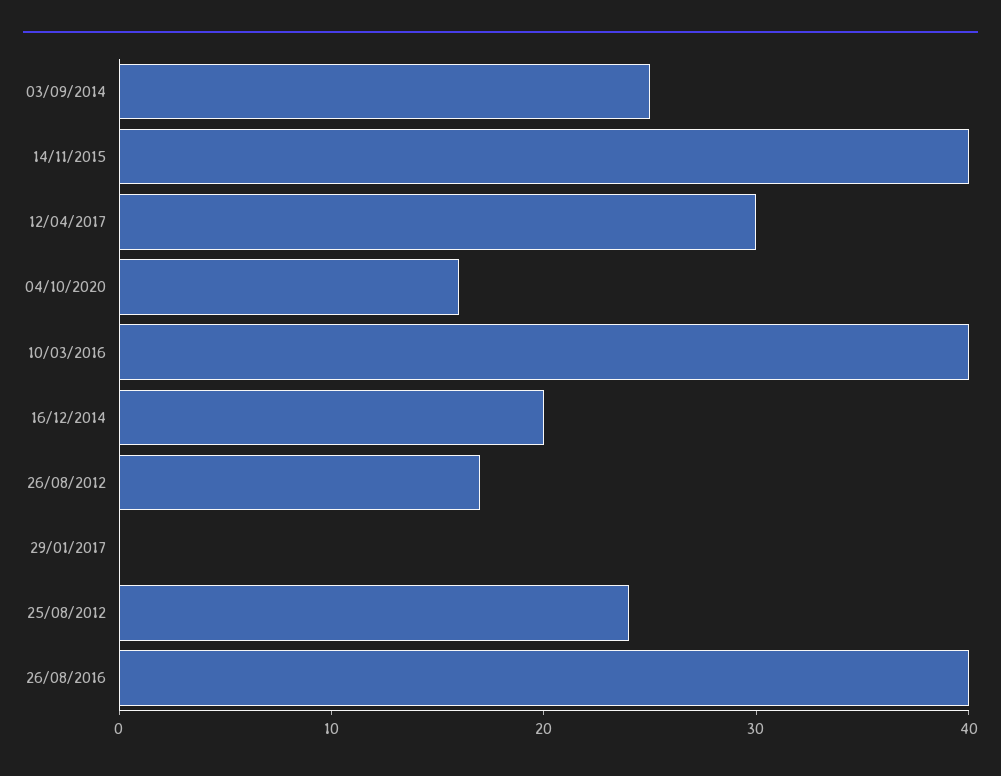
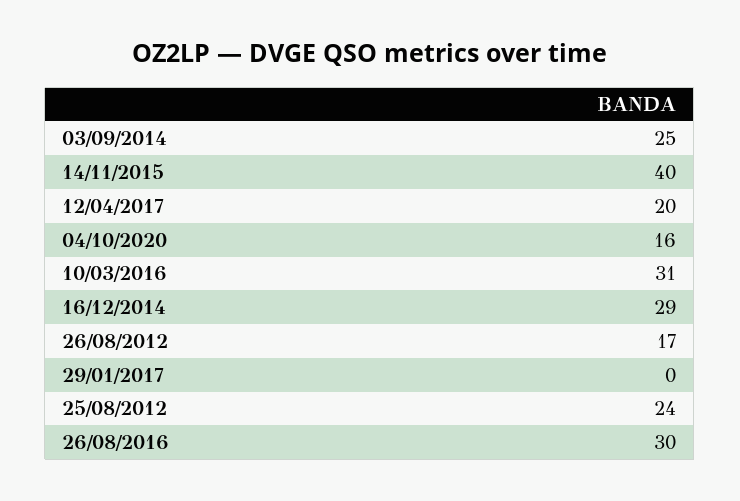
  {
    "03/09/2014": 25,
    "14/11/2015": 40,
-   "12/04/2017": 30,
+   "12/04/2017": 20,
    "04/10/2020": 16,
-   "10/03/2016": 40,
+   "10/03/2016": 31,
-   "16/12/2014": 20,
+   "16/12/2014": 29,
    "26/08/2012": 17,
    "29/01/2017": 0,
    "25/08/2012": 24,
-   "26/08/2016": 40
+   "26/08/2016": 30
  }

